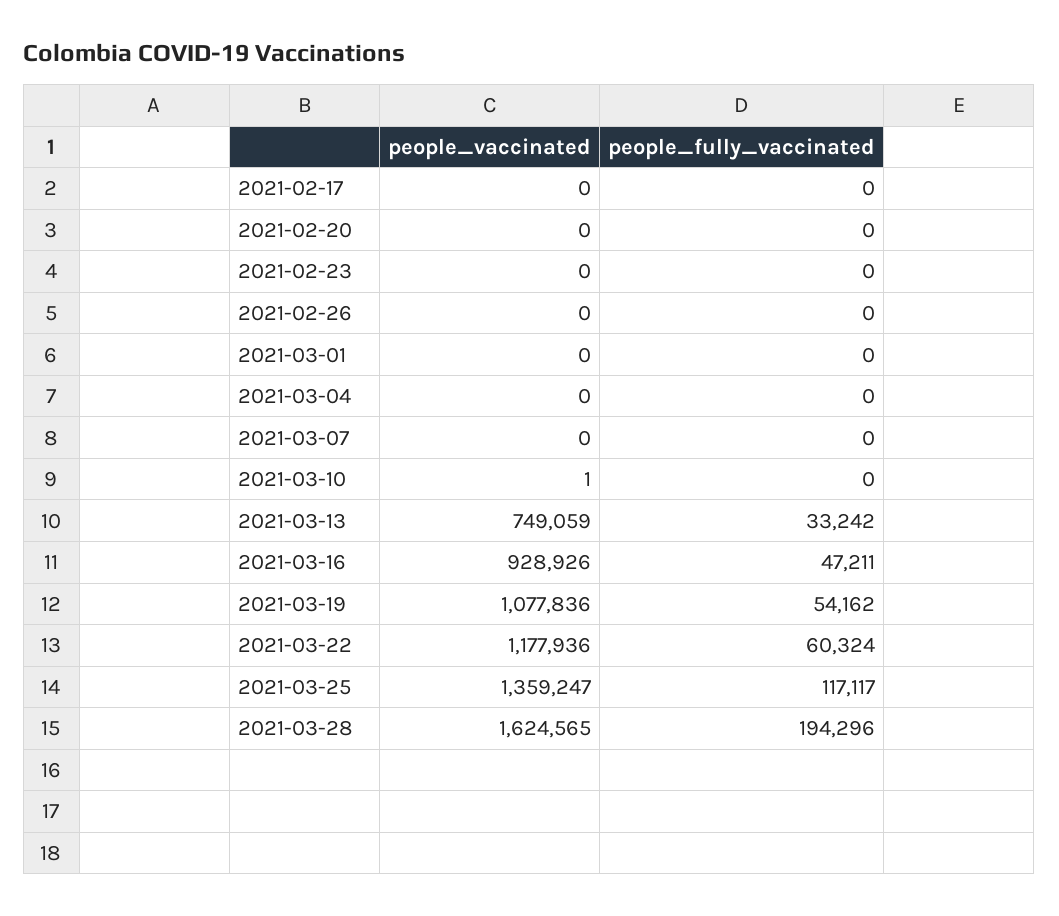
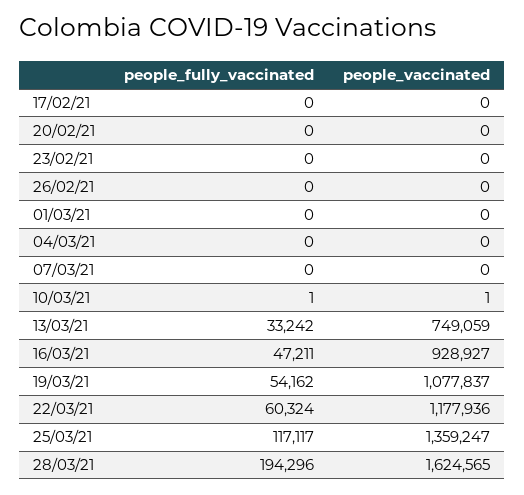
  {
    "people_vaccinated": {
      "2021-02-17": 0,
      "2021-02-20": 0,
      "2021-02-23": 0,
      "2021-02-26": 0,
      "2021-03-01": 0,
      "2021-03-04": 0,
      "2021-03-07": 0,
      "2021-03-10": 1,
      "2021-03-13": 749059,
-     "2021-03-16": 928926,
+     "2021-03-16": 928927,
-     "2021-03-19": 1077836,
+     "2021-03-19": 1077837,
      "2021-03-22": 1177936,
      "2021-03-25": 1359247,
      "2021-03-28": 1624565
    },
    "people_fully_vaccinated": {
      "2021-02-17": 0,
      "2021-02-20": 0,
      "2021-02-23": 0,
      "2021-02-26": 0,
      "2021-03-01": 0,
      "2021-03-04": 0,
      "2021-03-07": 0,
-     "2021-03-10": 0,
+     "2021-03-10": 1,
      "2021-03-13": 33242,
      "2021-03-16": 47211,
      "2021-03-19": 54162,
      "2021-03-22": 60324,
      "2021-03-25": 117117,
      "2021-03-28": 194296
    }
  }

